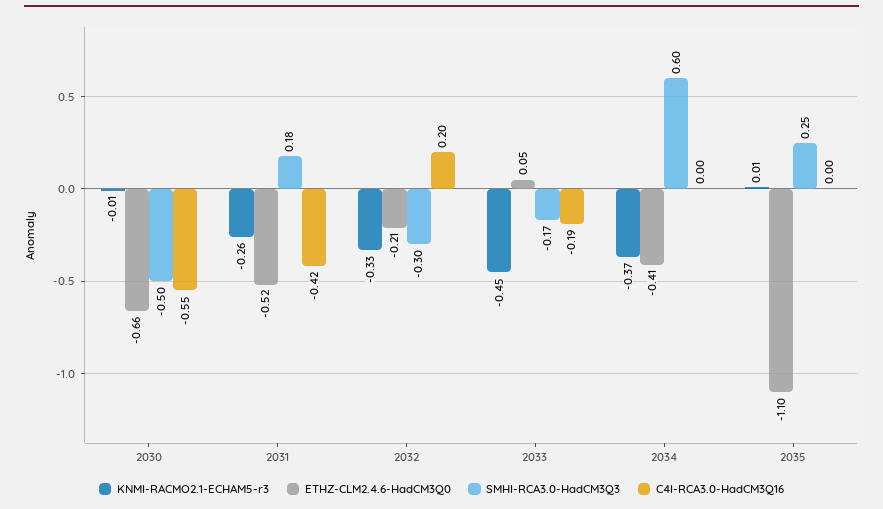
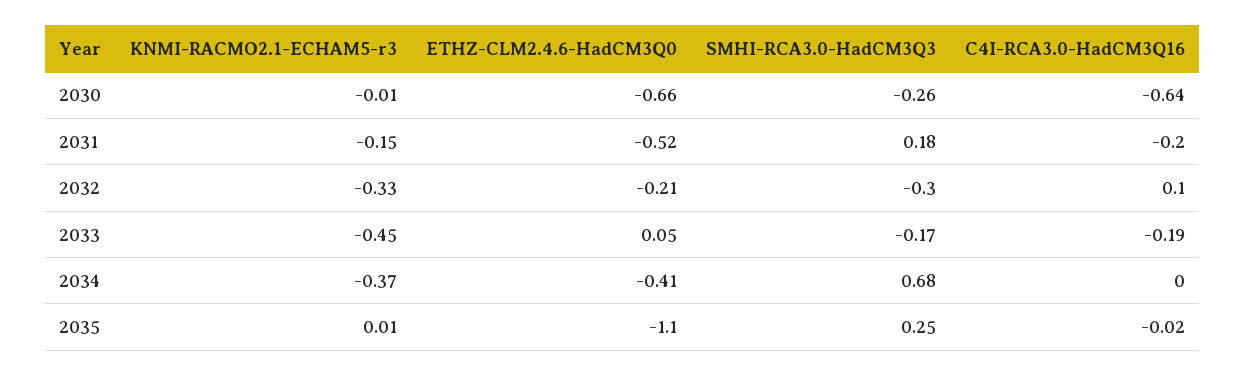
  {
    "KNMI-RACMO2.1-ECHAM5-r3": {
      "2030": -0.01,
-     "2031": -0.26,
+     "2031": -0.15,
      "2032": -0.33,
      "2033": -0.45,
      "2034": -0.37,
      "2035": 0.01
    },
    "ETHZ-CLM2.4.6-HadCM3Q0": {
      "2030": -0.66,
      "2031": -0.52,
      "2032": -0.21,
      "2033": 0.05,
      "2034": -0.41,
      "2035": -1.1
    },
    "SMHI-RCA3.0-HadCM3Q3": {
-     "2030": -0.5,
+     "2030": -0.26,
      "2031": 0.18,
      "2032": -0.3,
      "2033": -0.17,
-     "2034": 0.6,
+     "2034": 0.68,
      "2035": 0.25
    },
    "C4I-RCA3.0-HadCM3Q16": {
-     "2030": -0.55,
+     "2030": -0.64,
-     "2031": -0.42,
+     "2031": -0.2,
-     "2032": 0.2,
+     "2032": 0.1,
      "2033": -0.19,
      "2034": 0,
-     "2035": 0
+     "2035": -0.02
    }
  }

